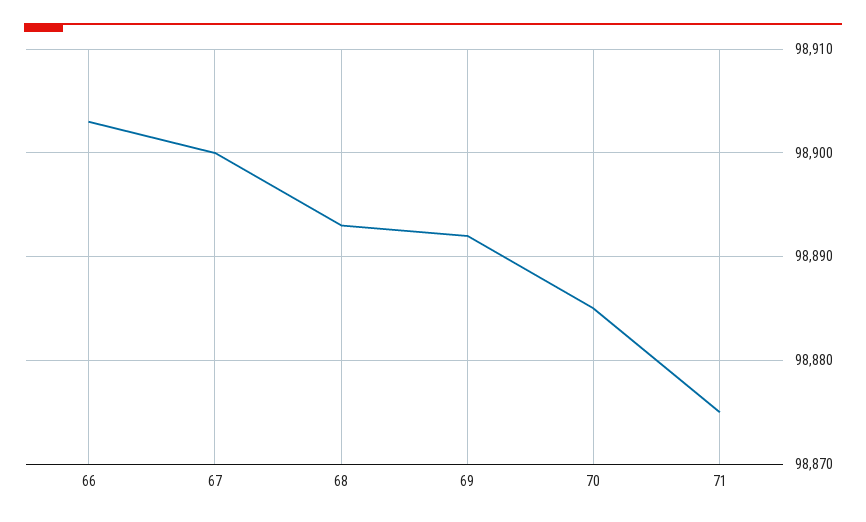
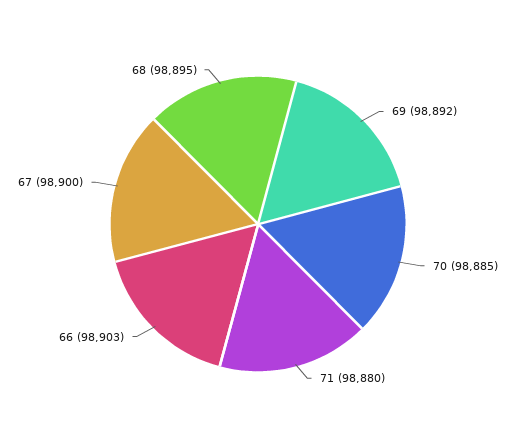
  {
    "66": 98903,
    "67": 98900,
-   "68": 98893,
+   "68": 98895,
    "69": 98892,
    "70": 98885,
-   "71": 98875
+   "71": 98880
  }

